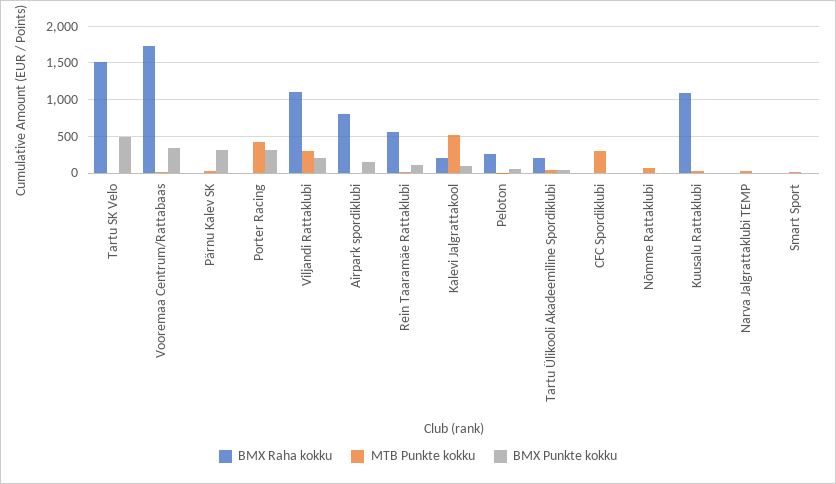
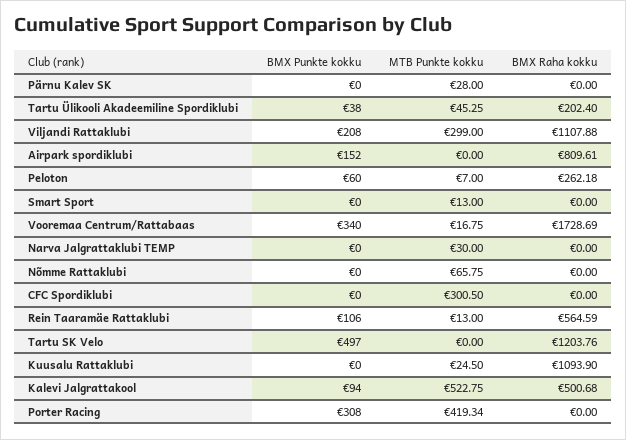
  {
    "BMX Raha kokku": {
-     "Tartu SK Velo": 1500,
+     "Tartu SK Velo": 1203.76,
      "Vooremaa Centrum/Rattabaas": 1728.69,
      "Pärnu Kalev SK": 0,
      "Porter Racing": 0,
      "Viljandi Rattaklubi": 1107.88,
      "Airpark spordiklubi": 809.61,
      "Rein Taaramäe Rattaklubi": 564.59,
-     "Kalevi Jalgrattakool": 200,
+     "Kalevi Jalgrattakool": 500.68,
      "Peloton": 262.18,
      "Tartu Ülikooli Akadeemiline Spordiklubi": 202.4,
      "CFC Spordiklubi": 0,
      "Nõmme Rattaklubi": 0,
      "Kuusalu Rattaklubi": 1093.9,
      "Narva Jalgrattaklubi TEMP": 0,
      "Smart Sport": 0
    },
    "MTB Punkte kokku": {
      "Tartu SK Velo": 0,
      "Vooremaa Centrum/Rattabaas": 16.75,
      "Pärnu Kalev SK": 28,
      "Porter Racing": 419.34,
      "Viljandi Rattaklubi": 299,
      "Airpark spordiklubi": 0,
      "Rein Taaramäe Rattaklubi": 13,
      "Kalevi Jalgrattakool": 522.75,
      "Peloton": 7,
      "Tartu Ülikooli Akadeemiline Spordiklubi": 45.25,
      "CFC Spordiklubi": 300.5,
      "Nõmme Rattaklubi": 65.75,
      "Kuusalu Rattaklubi": 24.5,
      "Narva Jalgrattaklubi TEMP": 30,
      "Smart Sport": 13
    },
    "BMX Punkte kokku": {
      "Tartu SK Velo": 497,
      "Vooremaa Centrum/Rattabaas": 340,
-     "Pärnu Kalev SK": 300,
+     "Pärnu Kalev SK": 0,
      "Porter Racing": 308,
      "Viljandi Rattaklubi": 208,
      "Airpark spordiklubi": 152,
      "Rein Taaramäe Rattaklubi": 106,
      "Kalevi Jalgrattakool": 94,
      "Peloton": 60,
      "Tartu Ülikooli Akadeemiline Spordiklubi": 38,
      "CFC Spordiklubi": 0,
      "Nõmme Rattaklubi": 0,
      "Kuusalu Rattaklubi": 0,
      "Narva Jalgrattaklubi TEMP": 0,
      "Smart Sport": 0
    }
  }

